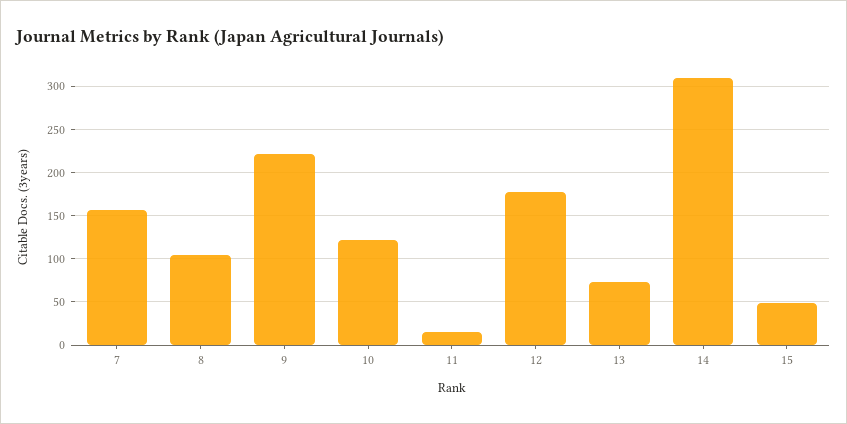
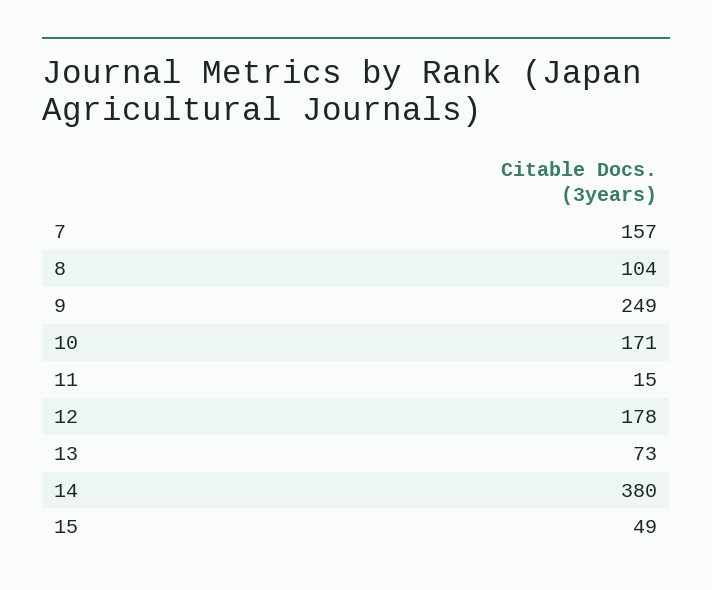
  {
    "7": 157,
    "8": 104,
-   "9": 220,
+   "9": 249,
-   "10": 120,
+   "10": 171,
    "11": 15,
    "12": 178,
    "13": 73,
-   "14": 310,
+   "14": 380,
    "15": 49
  }

